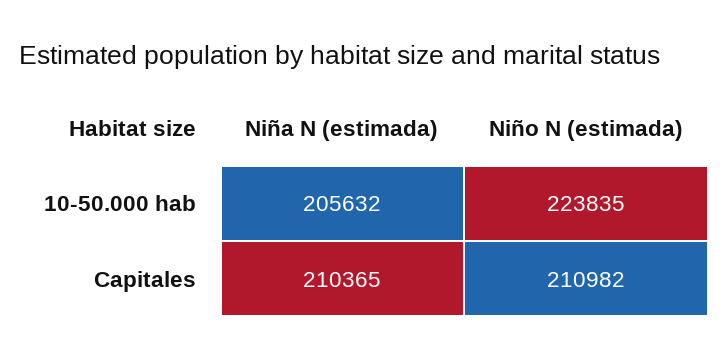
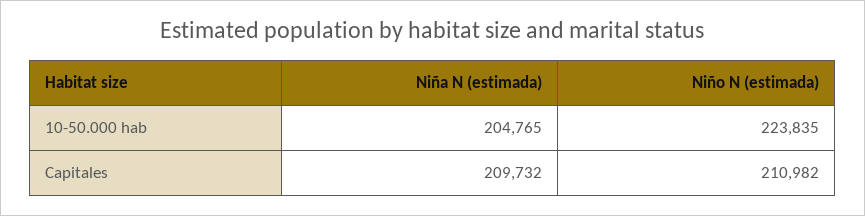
  {
    "Niña N (estimada)": {
-     "10-50.000 hab": 205632,
+     "10-50.000 hab": 204765,
-     "Capitales": 210365
+     "Capitales": 209732
    },
    "Niño N (estimada)": {
      "10-50.000 hab": 223835,
      "Capitales": 210982
    }
  }

